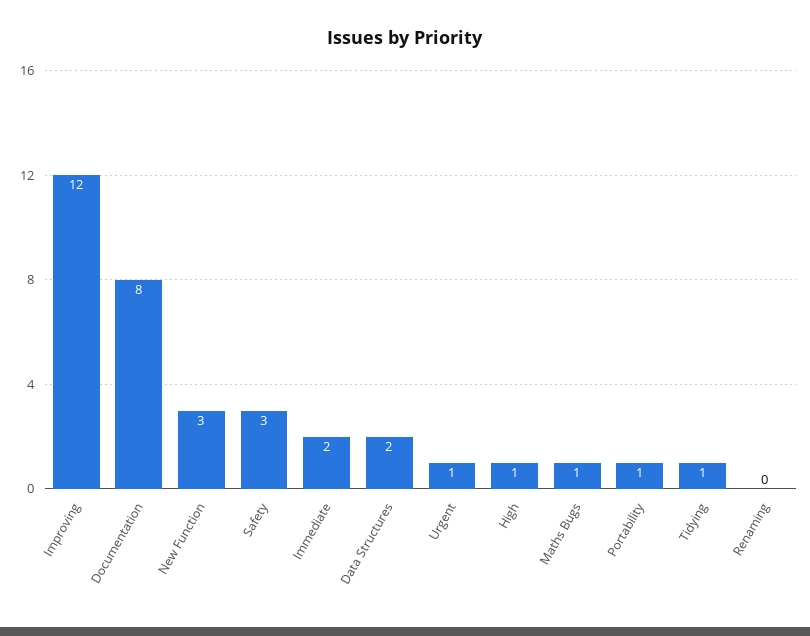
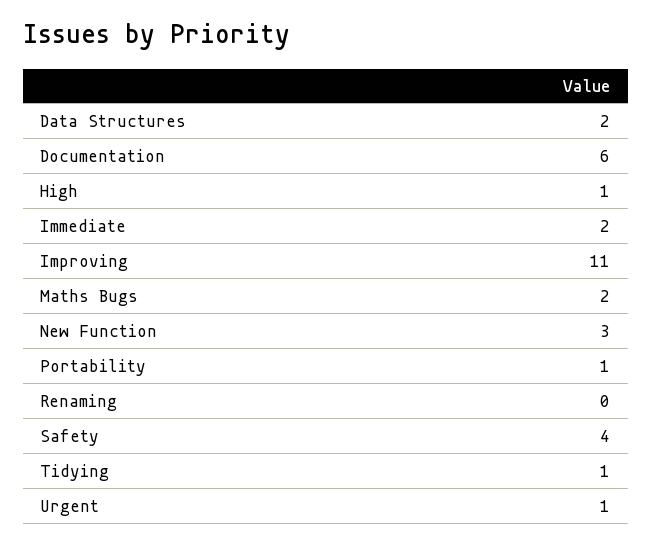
  {
-   "Improving": 12,
+   "Improving": 11,
-   "Documentation": 8,
+   "Documentation": 6,
    "New Function": 3,
-   "Safety": 3,
+   "Safety": 4,
    "Immediate": 2,
    "Data Structures": 2,
    "Urgent": 1,
    "High": 1,
-   "Maths Bugs": 1,
+   "Maths Bugs": 2,
    "Portability": 1,
    "Tidying": 1,
    "Renaming": 0
  }

